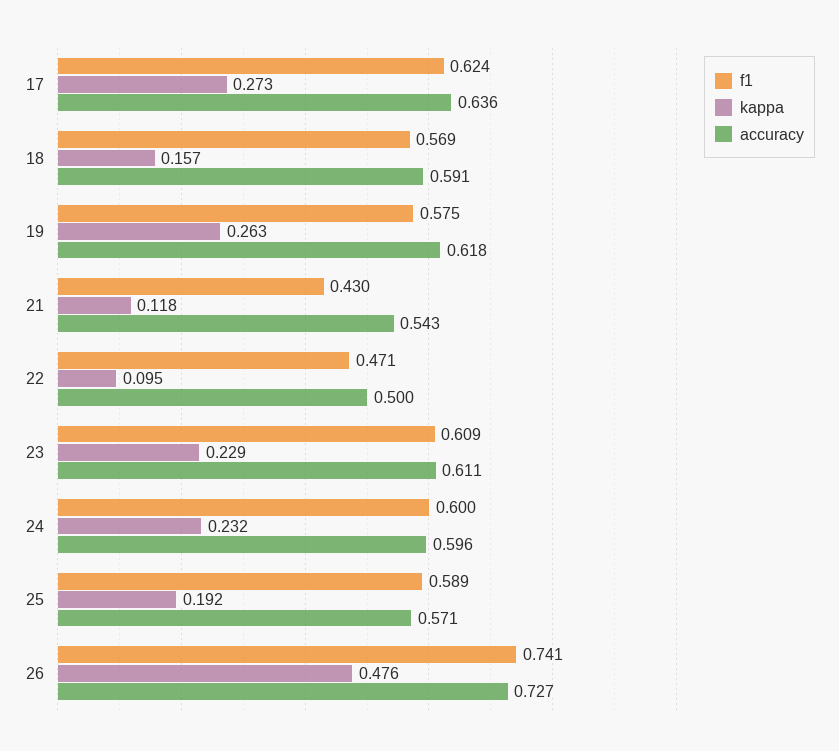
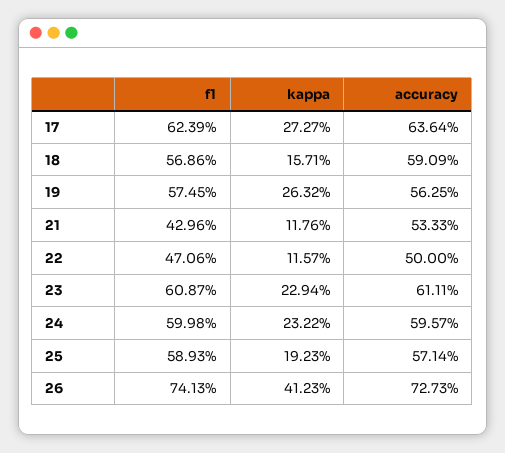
  {
    "f1": {
      "17": 0.6239,
      "18": 0.5686,
      "19": 0.5745,
      "21": 0.4296,
      "22": 0.4706,
      "23": 0.6087,
      "24": 0.5998,
      "25": 0.5893,
      "26": 0.7413
    },
    "kappa": {
      "17": 0.2727,
      "18": 0.1571,
      "19": 0.2632,
      "21": 0.1176,
-     "22": 0.095,
+     "22": 0.1157,
      "23": 0.2294,
      "24": 0.2322,
      "25": 0.1923,
-     "26": 0.476
+     "26": 0.4123
    },
    "accuracy": {
      "17": 0.6364,
      "18": 0.5909,
-     "19": 0.618,
+     "19": 0.5625,
-     "21": 0.543,
+     "21": 0.5333,
      "22": 0.5,
      "23": 0.6111,
      "24": 0.5957,
      "25": 0.5714,
      "26": 0.7273
    }
  }

